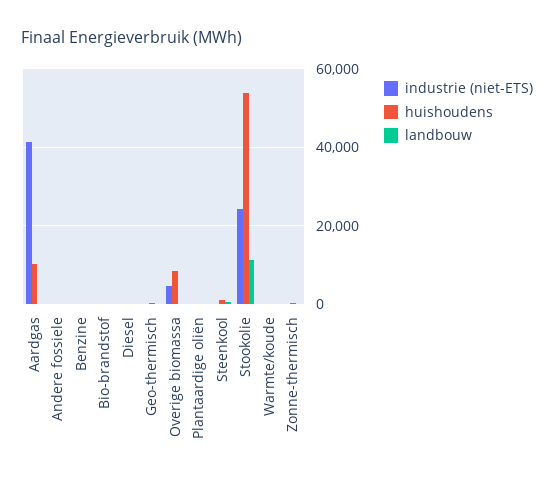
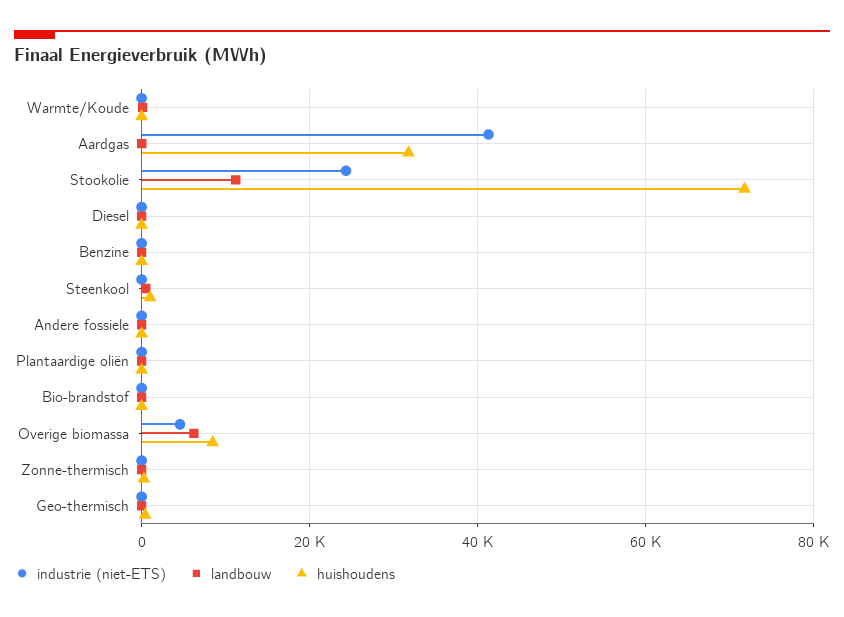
  {
    "industrie (niet-ETS)": {
      "Aardgas": 42000,
      "Andere fossiele": 0,
      "Benzine": 0,
      "Bio-brandstof": 0,
      "Diesel": 0,
      "Geo-thermisch": 0,
      "Overige biomassa": 4000,
      "Plantaardige oliën": 0,
      "Steenkool": 0,
      "Stookolie": 24000,
      "Warmte/koude": 0,
      "Zonne-thermisch": 0
    },
    "huishoudens": {
-     "Aardgas": 10000,
+     "Aardgas": 32000,
      "Andere fossiele": 0,
      "Benzine": 0,
      "Bio-brandstof": 0,
      "Diesel": 0,
      "Geo-thermisch": 0,
      "Overige biomassa": 8000,
      "Plantaardige oliën": 0,
      "Steenkool": 2000,
-     "Stookolie": 54000,
+     "Stookolie": 72000,
      "Warmte/koude": 0,
      "Zonne-thermisch": 0
    },
    "landbouw": {
      "Aardgas": 0,
      "Andere fossiele": 0,
      "Benzine": 0,
      "Bio-brandstof": 0,
      "Diesel": 0,
      "Geo-thermisch": 0,
-     "Overige biomassa": 0,
+     "Overige biomassa": 6000,
      "Plantaardige oliën": 0,
      "Steenkool": 0,
      "Stookolie": 12000,
      "Warmte/koude": 0,
      "Zonne-thermisch": 0
    }
  }

